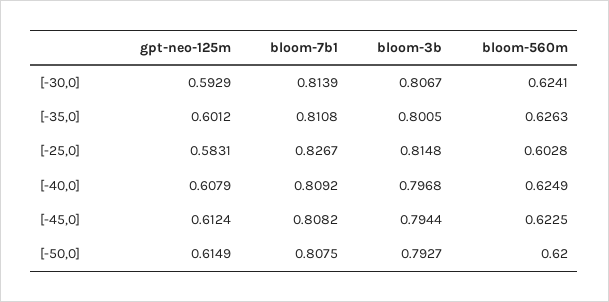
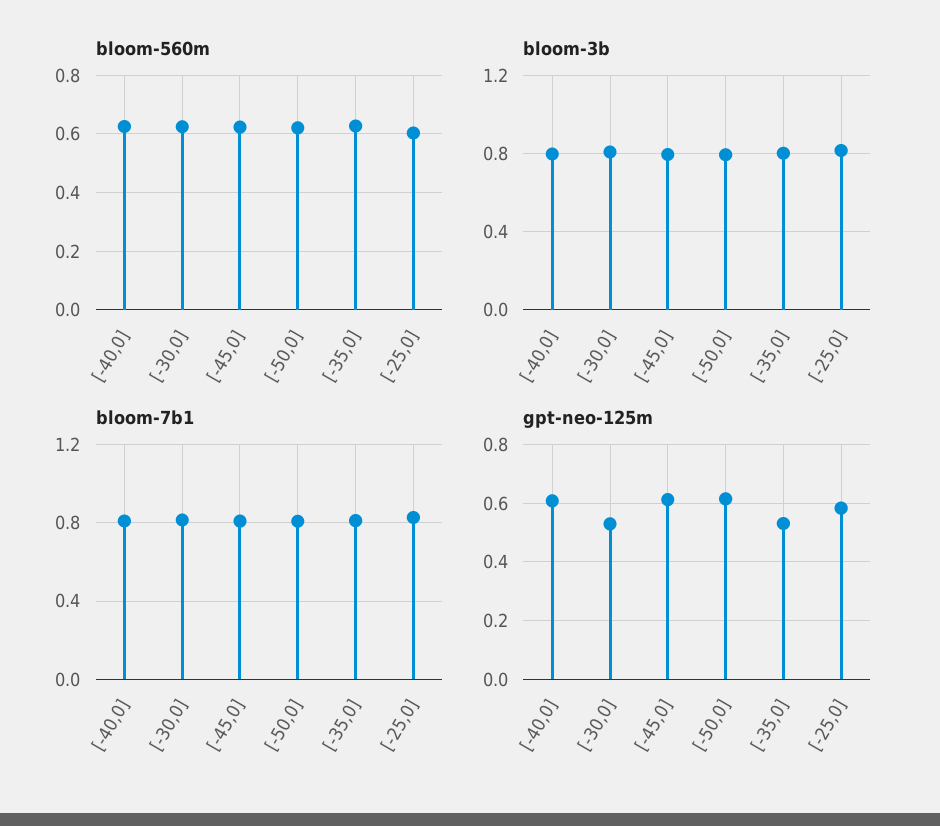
  {
    "gpt-neo-125m": {
-     "[-30,0]": 0.5929,
+     "[-30,0]": 0.525,
-     "[-35,0]": 0.6012,
+     "[-35,0]": 0.525,
      "[-25,0]": 0.5831,
      "[-40,0]": 0.6079,
      "[-45,0]": 0.6124,
      "[-50,0]": 0.6149
    },
    "bloom-7b1": {
      "[-30,0]": 0.8139,
      "[-35,0]": 0.8108,
      "[-25,0]": 0.8267,
      "[-40,0]": 0.8092,
      "[-45,0]": 0.8082,
      "[-50,0]": 0.8075
    },
    "bloom-3b": {
      "[-30,0]": 0.8067,
      "[-35,0]": 0.8005,
      "[-25,0]": 0.8148,
      "[-40,0]": 0.7968,
      "[-45,0]": 0.7944,
      "[-50,0]": 0.7927
    },
    "bloom-560m": {
      "[-30,0]": 0.6241,
      "[-35,0]": 0.6263,
      "[-25,0]": 0.6028,
      "[-40,0]": 0.6249,
      "[-45,0]": 0.6225,
      "[-50,0]": 0.62
    }
  }

